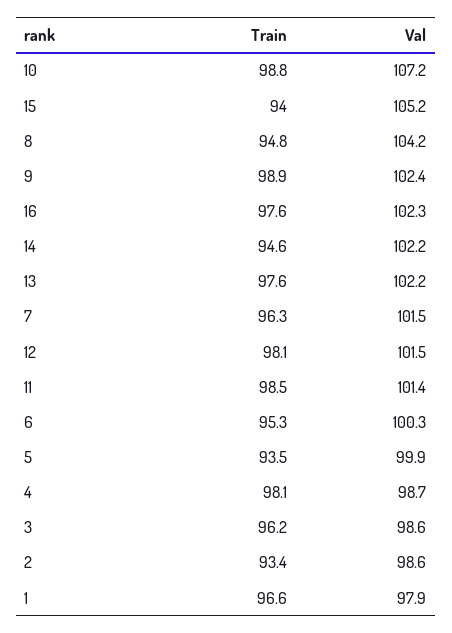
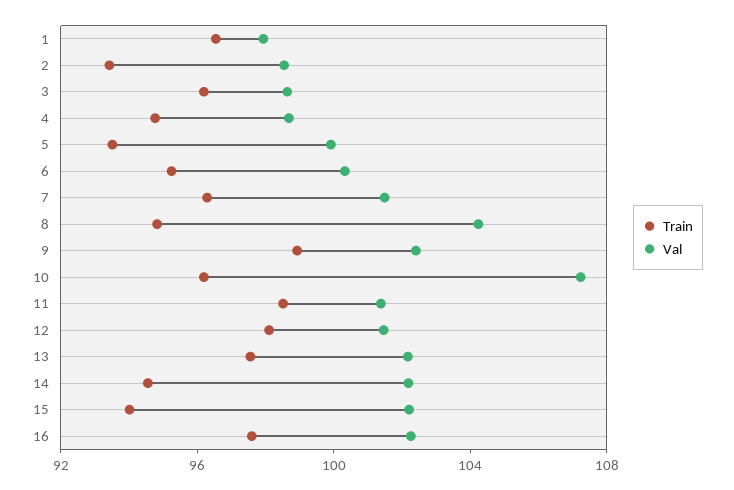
  {
    "Train": {
-     "10": 98.8,
+     "10": 96,
      "15": 94,
      "8": 94.8,
      "9": 98.9,
      "16": 97.6,
      "14": 94.6,
      "13": 97.6,
      "7": 96.3,
      "12": 98.1,
      "11": 98.5,
      "6": 95.3,
      "5": 93.5,
-     "4": 98.1,
+     "4": 95,
      "3": 96.2,
      "2": 93.4,
      "1": 96.6
    },
    "Val": {
      "10": 107.2,
-     "15": 105.2,
+     "15": 102,
      "8": 104.2,
      "9": 102.4,
      "16": 102.3,
      "14": 102.2,
      "13": 102.2,
      "7": 101.5,
      "12": 101.5,
      "11": 101.4,
      "6": 100.3,
      "5": 99.9,
      "4": 98.7,
      "3": 98.6,
      "2": 98.6,
      "1": 97.9
    }
  }

